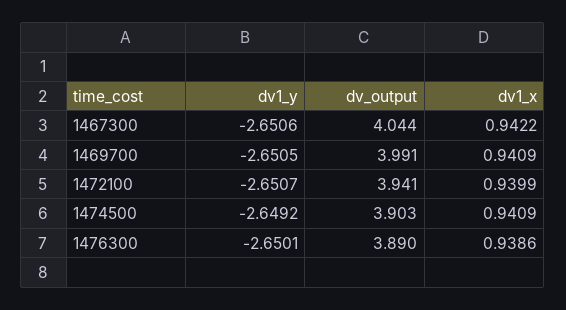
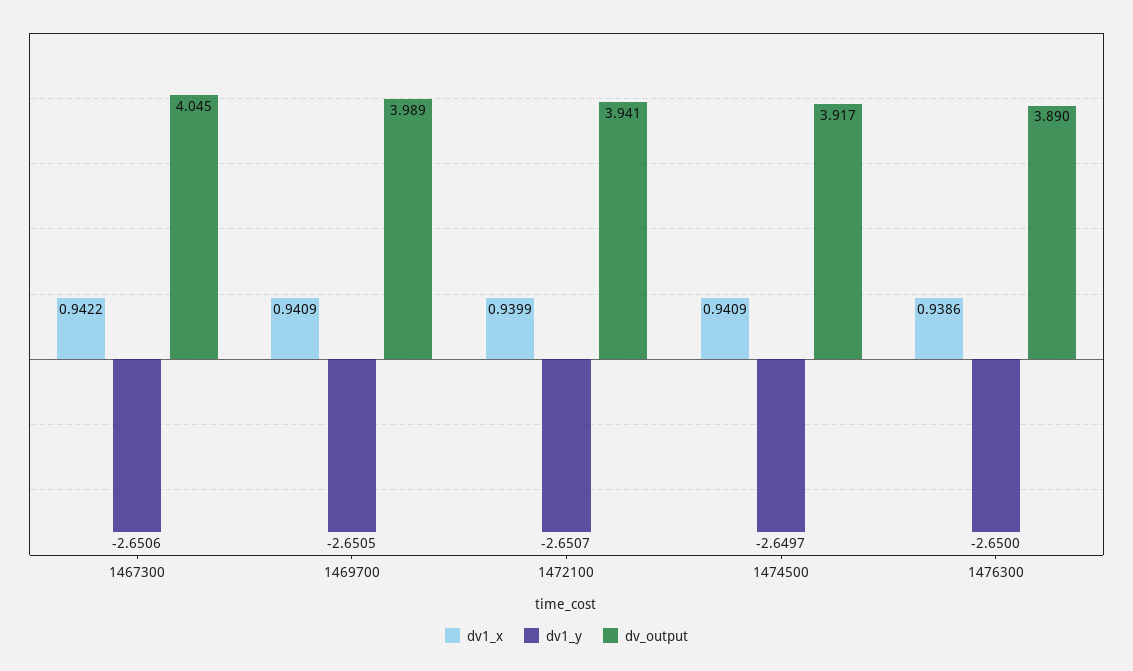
  {
    "dv1_y": {
      "1467300": -2.6506,
      "1469700": -2.6505,
      "1472100": -2.6507,
-     "1474500": -2.6492,
+     "1474500": -2.6497,
-     "1476300": -2.6501
+     "1476300": -2.65
    },
    "dv_output": {
-     "1467300": 4.044,
+     "1467300": 4.045,
-     "1469700": 3.991,
+     "1469700": 3.989,
      "1472100": 3.941,
-     "1474500": 3.903,
+     "1474500": 3.917,
      "1476300": 3.89
    },
    "dv1_x": {
      "1467300": 0.9422,
      "1469700": 0.9409,
      "1472100": 0.9399,
      "1474500": 0.9409,
      "1476300": 0.9386
    }
  }

